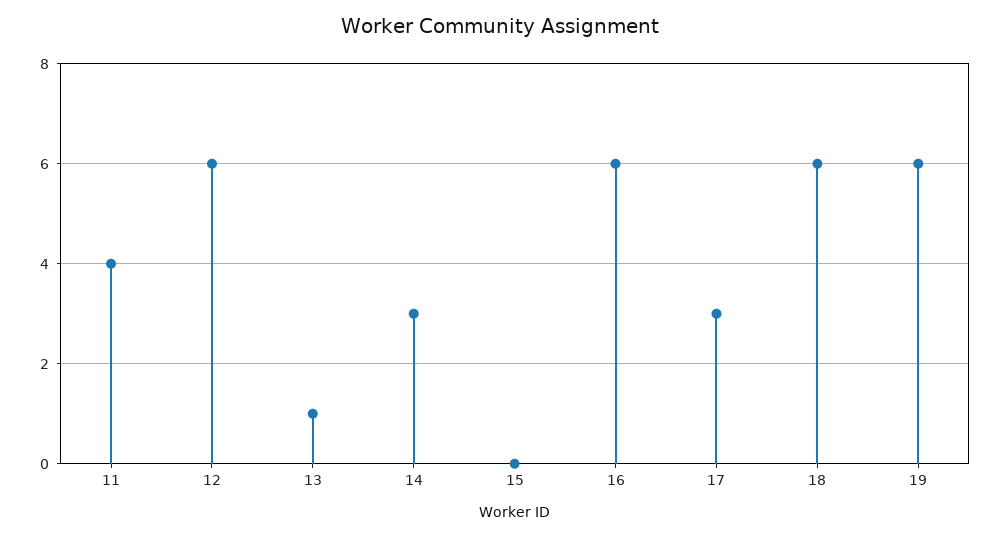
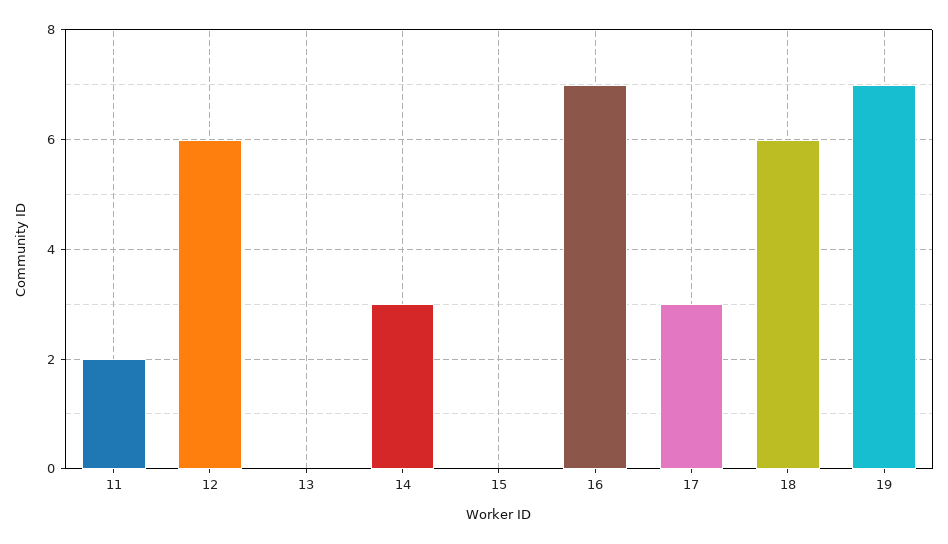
  {
-   "11": 4,
+   "11": 2,
    "12": 6,
-   "13": 1,
+   "13": 0,
    "14": 3,
    "15": 0,
-   "16": 6,
+   "16": 7,
    "17": 3,
    "18": 6,
-   "19": 6
+   "19": 7
  }

